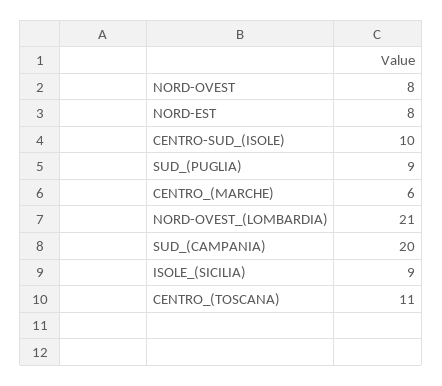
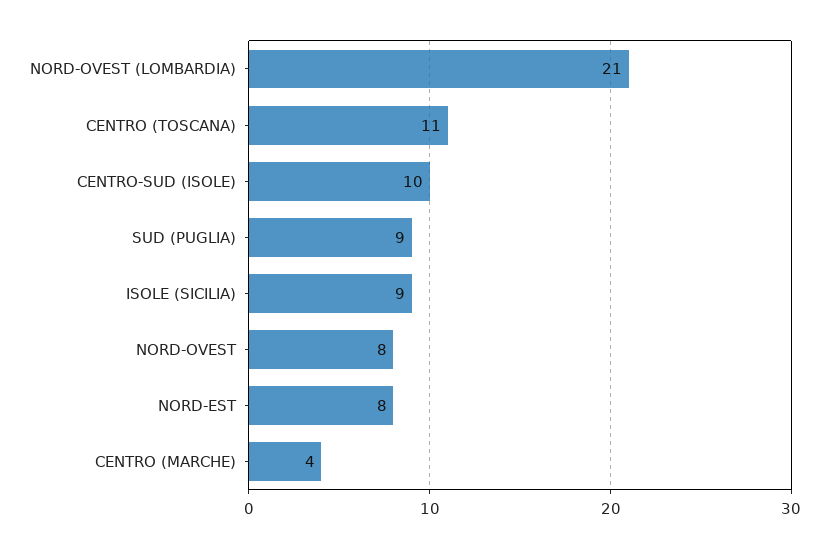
  {
    "NORD-OVEST": 8,
    "NORD-EST": 8,
    "CENTRO-SUD_(ISOLE)": 10,
    "SUD_(PUGLIA)": 9,
-   "CENTRO_(MARCHE)": 6,
+   "CENTRO_(MARCHE)": 4,
    "NORD-OVEST_(LOMBARDIA)": 21,
-   "SUD_(CAMPANIA)": 20,
    "ISOLE_(SICILIA)": 9,
    "CENTRO_(TOSCANA)": 11
  }

